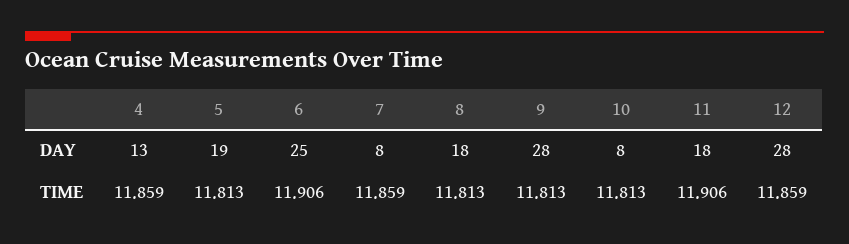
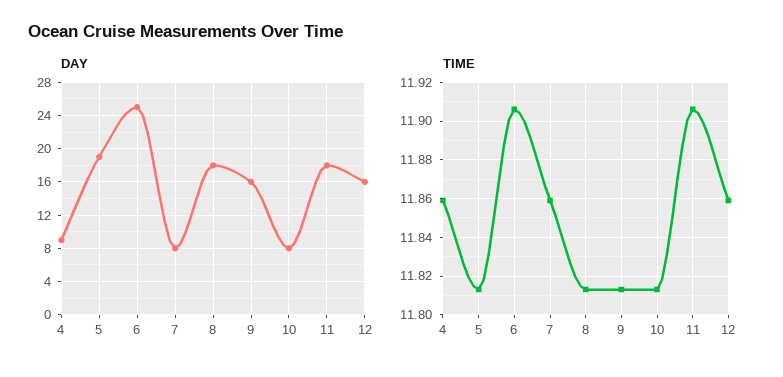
  {
    "DAY": {
-     "4": 13,
+     "4": 9,
      "5": 19,
      "6": 25,
      "7": 8,
      "8": 18,
-     "9": 28,
+     "9": 16,
      "10": 8,
      "11": 18,
-     "12": 28
+     "12": 16
    },
    "TIME": {
      "4": 11.859,
      "5": 11.813,
      "6": 11.906,
      "7": 11.859,
      "8": 11.813,
      "9": 11.813,
      "10": 11.813,
      "11": 11.906,
      "12": 11.859
    }
  }

